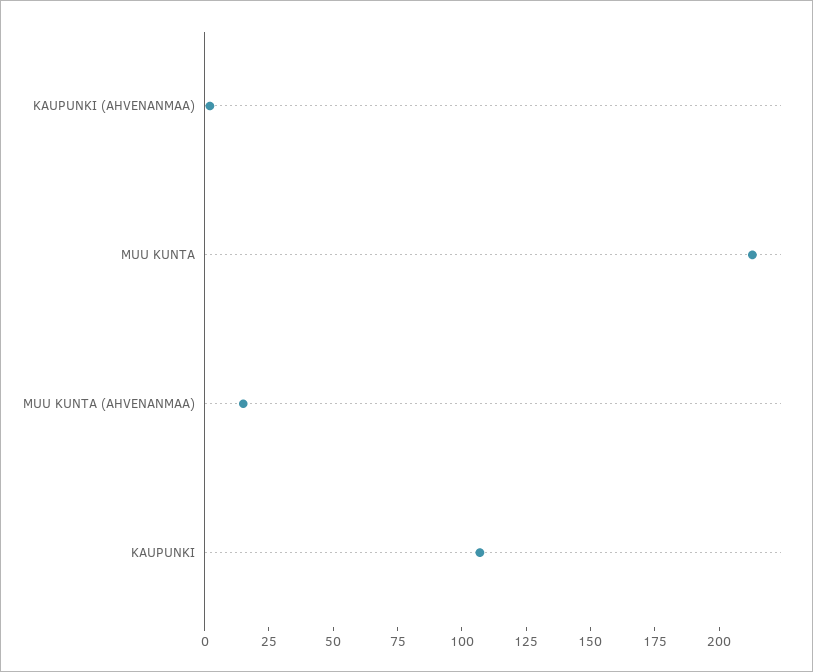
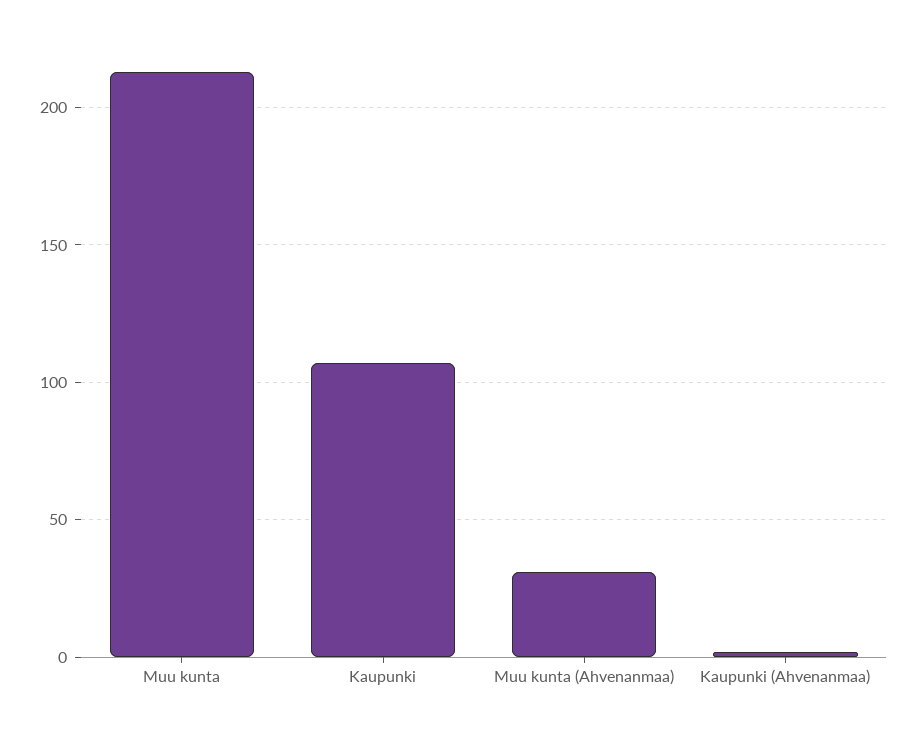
  {
    "KAUPUNKI (AHVENANMAA)": 0,
    "MUU KUNTA": 215,
-   "MUU KUNTA (AHVENANMAA)": 15,
+   "MUU KUNTA (AHVENANMAA)": 30,
    "KAUPUNKI": 105
  }

